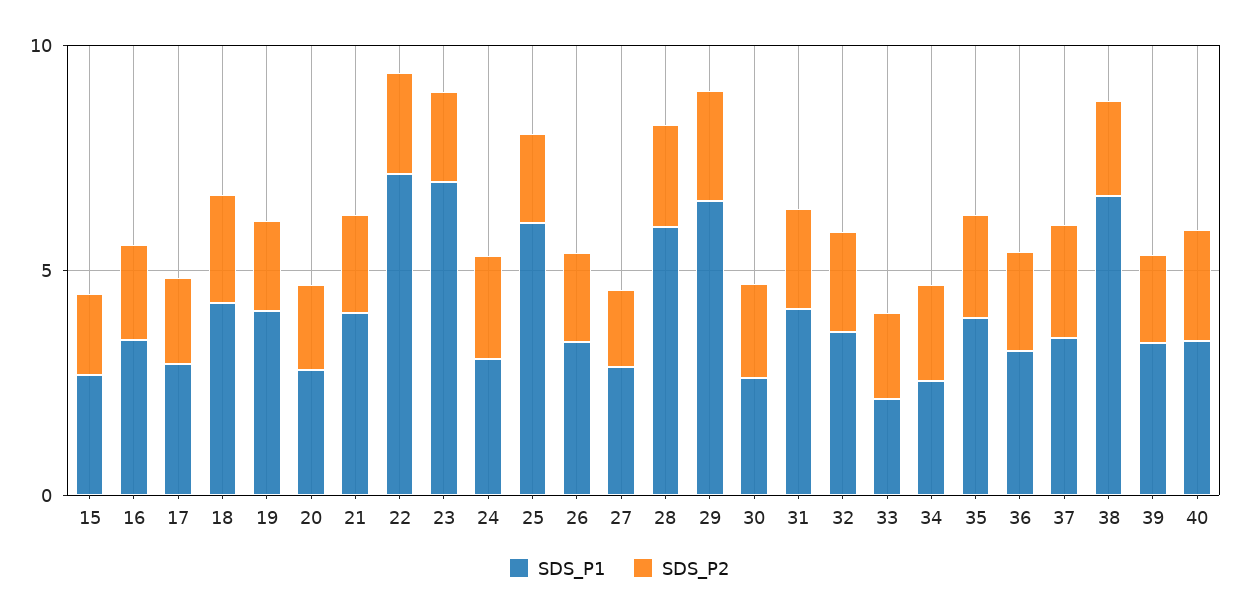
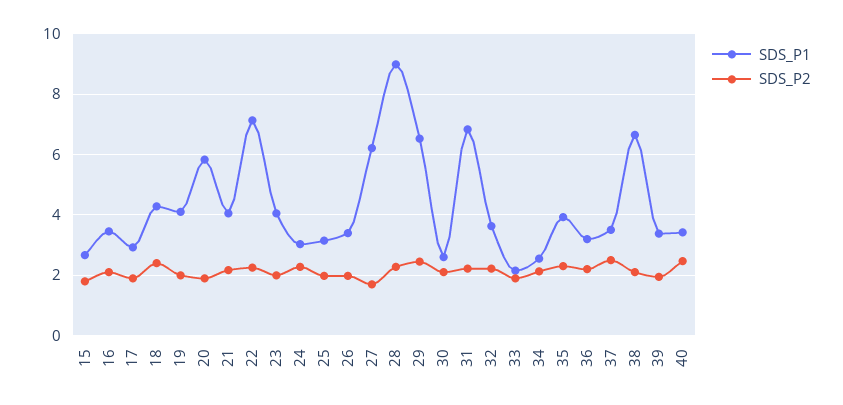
  {
    "SDS_P1": {
      "15": 2.6,
      "16": 3.4,
      "17": 3,
      "18": 4.2,
      "19": 4.2,
-     "20": 3,
+     "20": 5.8,
      "21": 4,
      "22": 7.2,
-     "23": 7,
+     "23": 4,
      "24": 3,
-     "25": 6,
+     "25": 3.2,
      "26": 3.4,
-     "27": 3,
+     "27": 6.2,
-     "28": 6,
+     "28": 9,
      "29": 6.6,
      "30": 2.6,
-     "31": 4,
+     "31": 6.8,
      "32": 3.6,
      "33": 2.2,
      "34": 2.6,
      "35": 4,
      "36": 3.2,
      "37": 3.6,
      "38": 6.6,
      "39": 3.4,
      "40": 3.4
    },
    "SDS_P2": {
      "15": 1.8,
      "16": 2.2,
      "17": 2,
      "18": 2.4,
      "19": 2,
      "20": 2,
      "21": 2.2,
      "22": 2.2,
      "23": 2,
      "24": 2.2,
      "25": 2,
      "26": 2,
      "27": 1.8,
      "28": 2.2,
      "29": 2.4,
      "30": 2.2,
      "31": 2.2,
      "32": 2.2,
      "33": 2,
      "34": 2.2,
      "35": 2.4,
      "36": 2.2,
      "37": 2.6,
      "38": 2.2,
      "39": 2,
      "40": 2.4
    }
  }

